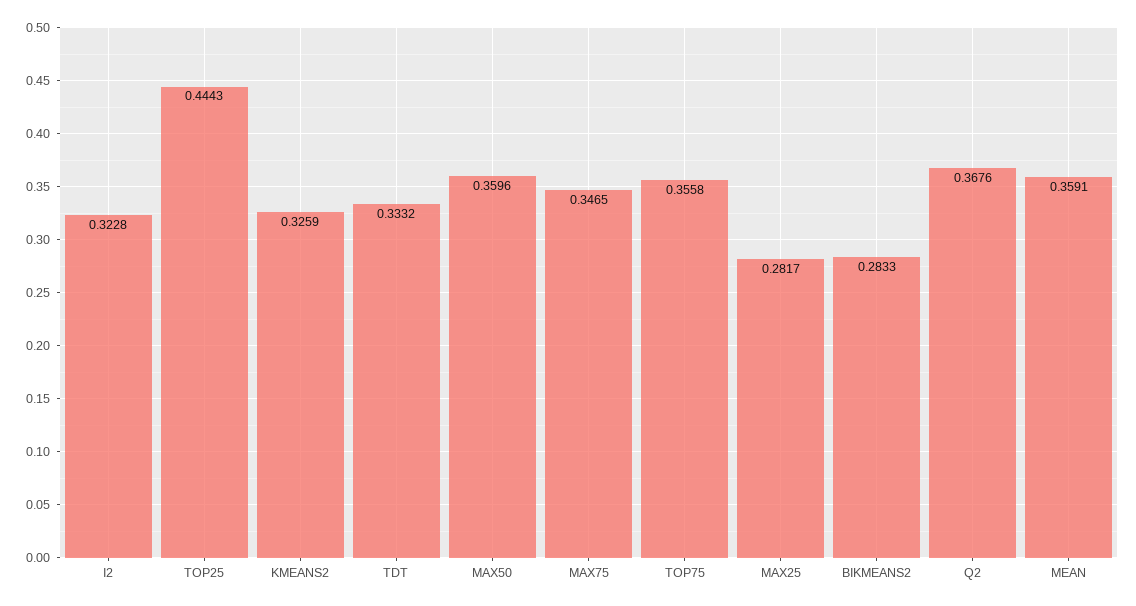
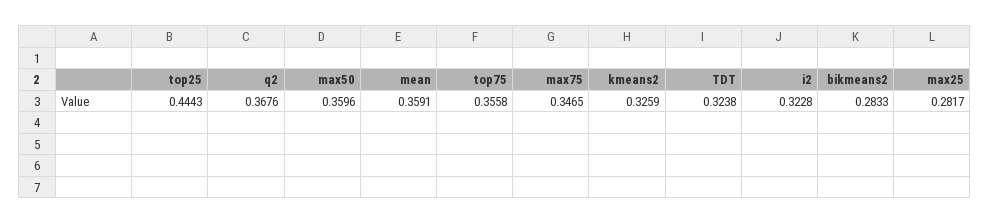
  {
    "I2": 0.3228,
    "TOP25": 0.4443,
    "KMEANS2": 0.3259,
-   "TDT": 0.3332,
+   "TDT": 0.3238,
    "MAX50": 0.3596,
    "MAX75": 0.3465,
    "TOP75": 0.3558,
    "MAX25": 0.2817,
    "BIKMEANS2": 0.2833,
    "Q2": 0.3676,
    "MEAN": 0.3591
  }

